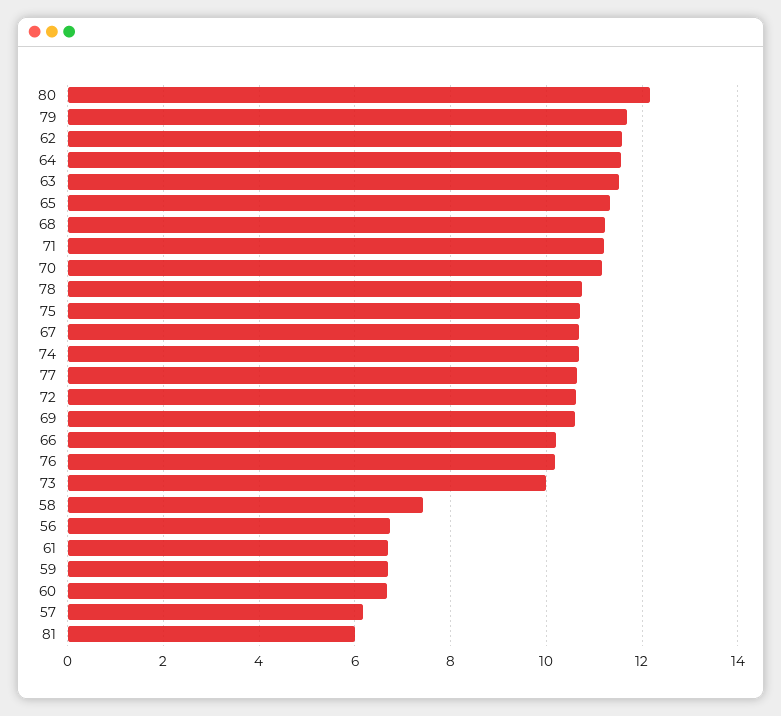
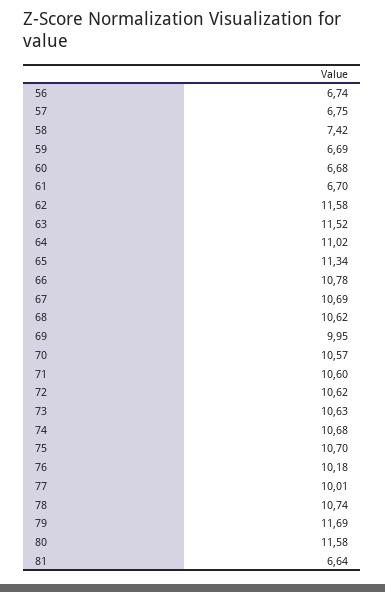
  {
-   "80": 12.2,
+   "80": 11.58,
    "79": 11.69,
    "62": 11.58,
-   "64": 11.6,
+   "64": 11.02,
    "63": 11.52,
    "65": 11.34,
-   "68": 11.2,
+   "68": 10.62,
-   "71": 11.2,
+   "71": 10.6,
-   "70": 11.2,
+   "70": 10.57,
    "78": 10.74,
    "75": 10.7,
    "67": 10.69,
    "74": 10.68,
-   "77": 10.6,
+   "77": 10.01,
    "72": 10.62,
-   "69": 10.6,
+   "69": 9.95,
-   "66": 10.2,
+   "66": 10.78,
    "76": 10.18,
-   "73": 10,
+   "73": 10.63,
    "58": 7.42,
    "56": 6.74,
    "61": 6.7,
    "59": 6.69,
    "60": 6.68,
-   "57": 6.2,
+   "57": 6.75,
-   "81": 6
+   "81": 6.64
  }

